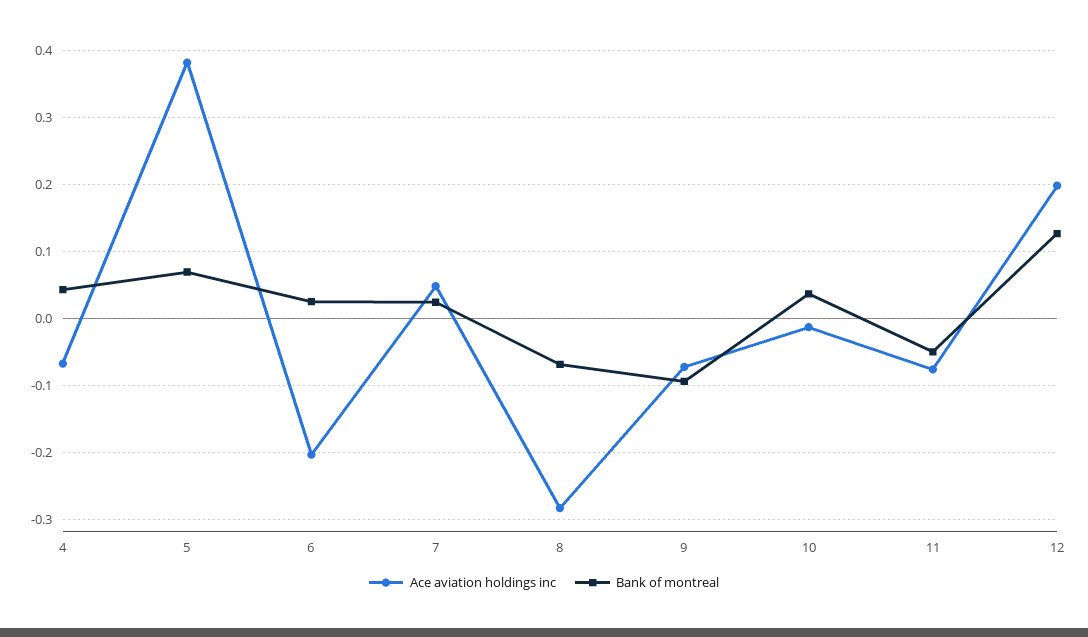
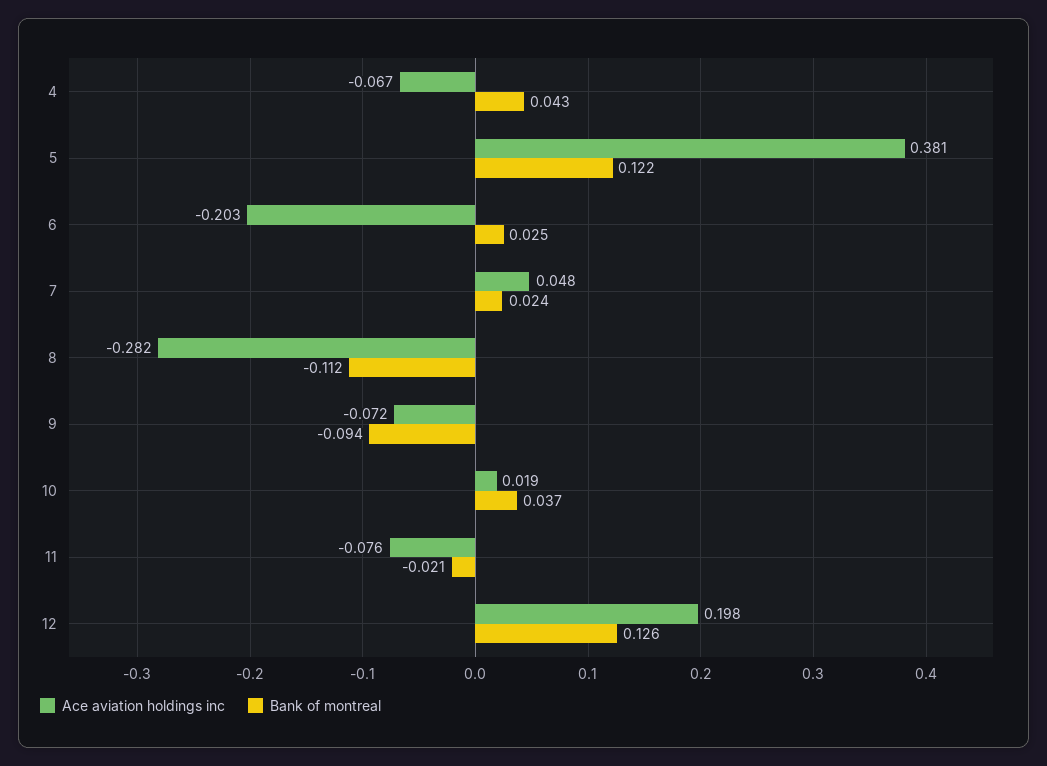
  {
    "Ace aviation holdings inc": {
      "4": -0.067,
      "5": 0.381,
      "6": -0.203,
      "7": 0.048,
      "8": -0.282,
      "9": -0.072,
-     "10": -0.01,
+     "10": 0.019,
      "11": -0.076,
      "12": 0.198
    },
    "Bank of montreal": {
      "4": 0.043,
-     "5": 0.07,
+     "5": 0.122,
      "6": 0.025,
      "7": 0.024,
-     "8": -0.07,
+     "8": -0.112,
      "9": -0.094,
      "10": 0.037,
-     "11": -0.05,
+     "11": -0.021,
      "12": 0.126
    }
  }

